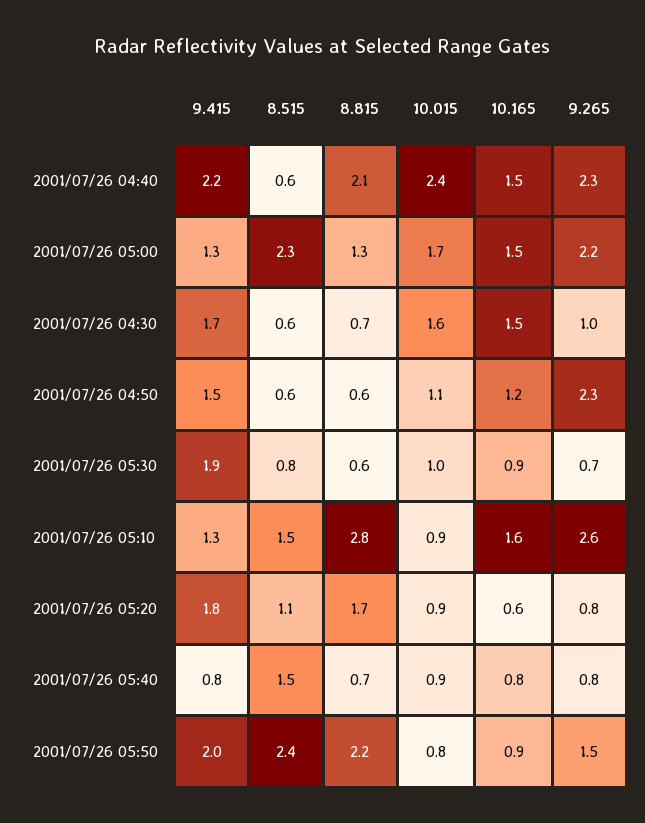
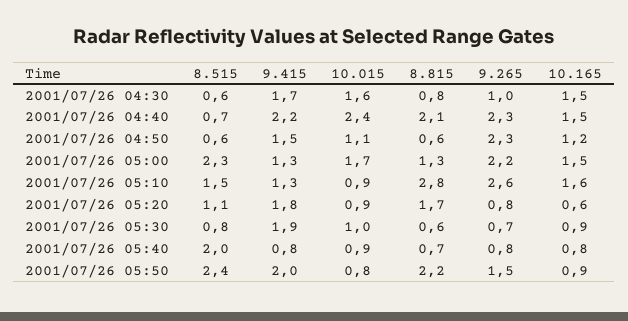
  {
    "9.415": {
      "2001/07/26 04:40": 2.2,
      "2001/07/26 05:00": 1.3,
      "2001/07/26 04:30": 1.7,
      "2001/07/26 04:50": 1.5,
      "2001/07/26 05:30": 1.9,
      "2001/07/26 05:10": 1.3,
      "2001/07/26 05:20": 1.8,
      "2001/07/26 05:40": 0.8,
      "2001/07/26 05:50": 2
    },
    "8.515": {
-     "2001/07/26 04:40": 0.6,
+     "2001/07/26 04:40": 0.7,
      "2001/07/26 05:00": 2.3,
      "2001/07/26 04:30": 0.6,
      "2001/07/26 04:50": 0.6,
      "2001/07/26 05:30": 0.8,
      "2001/07/26 05:10": 1.5,
      "2001/07/26 05:20": 1.1,
-     "2001/07/26 05:40": 1.5,
+     "2001/07/26 05:40": 2,
      "2001/07/26 05:50": 2.4
    },
    "8.815": {
      "2001/07/26 04:40": 2.1,
      "2001/07/26 05:00": 1.3,
-     "2001/07/26 04:30": 0.7,
+     "2001/07/26 04:30": 0.8,
      "2001/07/26 04:50": 0.6,
      "2001/07/26 05:30": 0.6,
      "2001/07/26 05:10": 2.8,
      "2001/07/26 05:20": 1.7,
      "2001/07/26 05:40": 0.7,
      "2001/07/26 05:50": 2.2
    },
    "10.015": {
      "2001/07/26 04:40": 2.4,
      "2001/07/26 05:00": 1.7,
      "2001/07/26 04:30": 1.6,
      "2001/07/26 04:50": 1.1,
      "2001/07/26 05:30": 1,
      "2001/07/26 05:10": 0.9,
      "2001/07/26 05:20": 0.9,
      "2001/07/26 05:40": 0.9,
      "2001/07/26 05:50": 0.8
    },
    "10.165": {
      "2001/07/26 04:40": 1.5,
      "2001/07/26 05:00": 1.5,
      "2001/07/26 04:30": 1.5,
      "2001/07/26 04:50": 1.2,
      "2001/07/26 05:30": 0.9,
      "2001/07/26 05:10": 1.6,
      "2001/07/26 05:20": 0.6,
      "2001/07/26 05:40": 0.8,
      "2001/07/26 05:50": 0.9
    },
    "9.265": {
      "2001/07/26 04:40": 2.3,
      "2001/07/26 05:00": 2.2,
      "2001/07/26 04:30": 1,
      "2001/07/26 04:50": 2.3,
      "2001/07/26 05:30": 0.7,
      "2001/07/26 05:10": 2.6,
      "2001/07/26 05:20": 0.8,
      "2001/07/26 05:40": 0.8,
      "2001/07/26 05:50": 1.5
    }
  }

